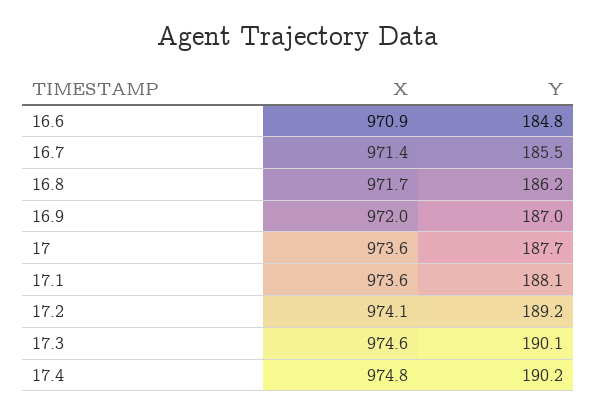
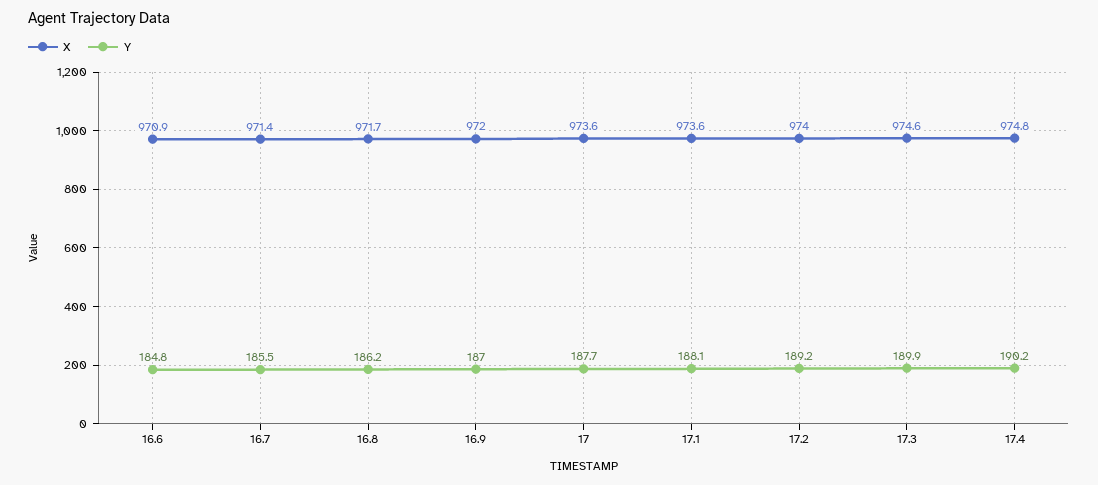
  {
    "X": {
      "16.6": 970.9,
      "16.7": 971.4,
      "16.8": 971.7,
      "16.9": 972,
      "17": 973.6,
      "17.1": 973.6,
-     "17.2": 974.1,
+     "17.2": 974,
      "17.3": 974.6,
      "17.4": 974.8
    },
    "Y": {
      "16.6": 184.8,
      "16.7": 185.5,
      "16.8": 186.2,
      "16.9": 187,
      "17": 187.7,
      "17.1": 188.1,
      "17.2": 189.2,
-     "17.3": 190.1,
+     "17.3": 189.9,
      "17.4": 190.2
    }
  }

